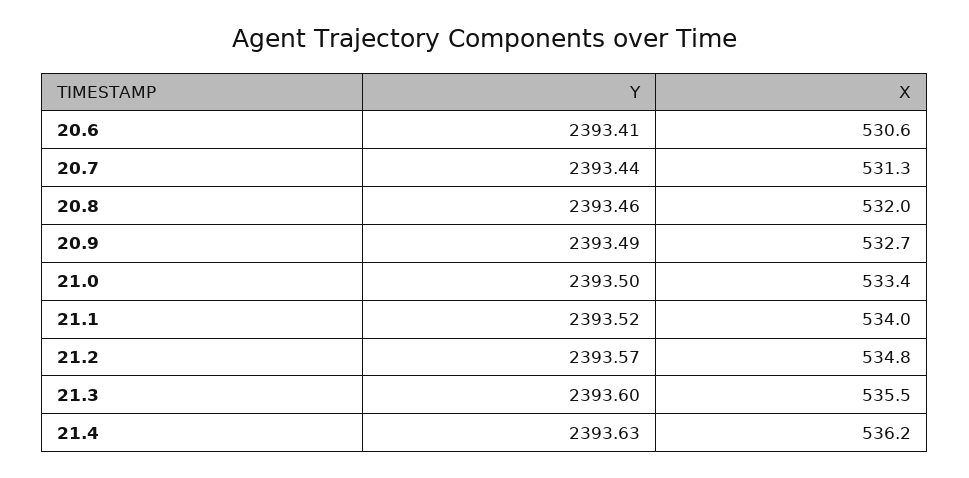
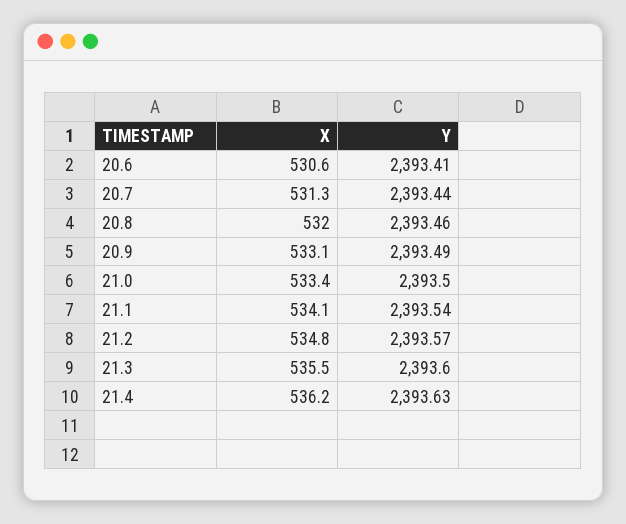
  {
    "Y": {
      "20.6": 2393.41,
      "20.7": 2393.44,
      "20.8": 2393.46,
      "20.9": 2393.49,
      "21.0": 2393.5,
-     "21.1": 2393.52,
+     "21.1": 2393.54,
      "21.2": 2393.57,
      "21.3": 2393.6,
      "21.4": 2393.63
    },
    "X": {
      "20.6": 530.6,
      "20.7": 531.3,
      "20.8": 532,
-     "20.9": 532.7,
+     "20.9": 533.1,
      "21.0": 533.4,
-     "21.1": 534,
+     "21.1": 534.1,
      "21.2": 534.8,
      "21.3": 535.5,
      "21.4": 536.2
    }
  }

